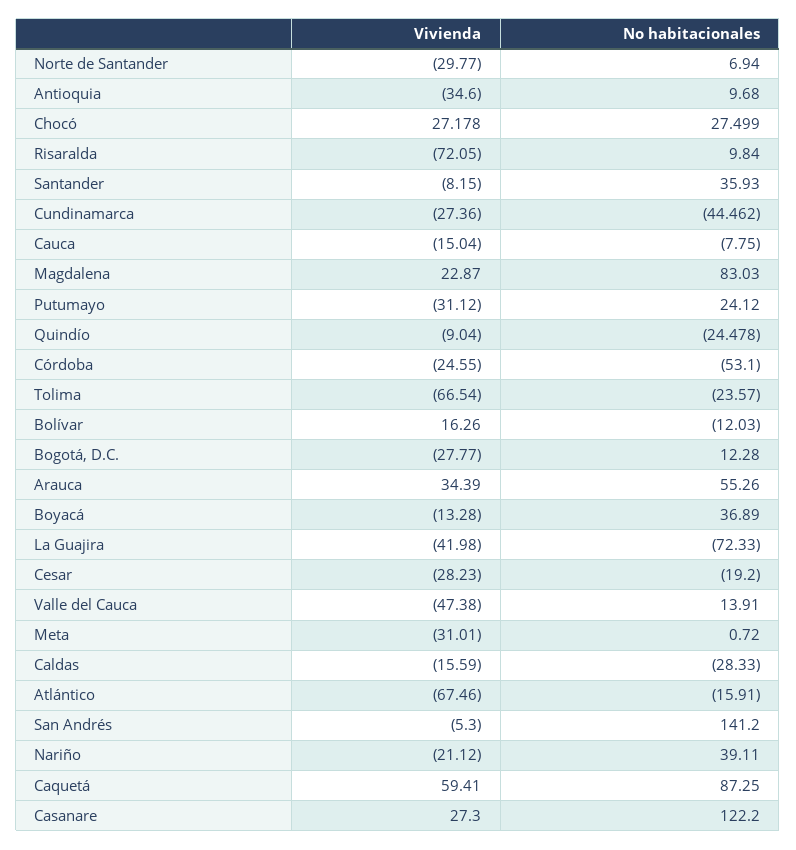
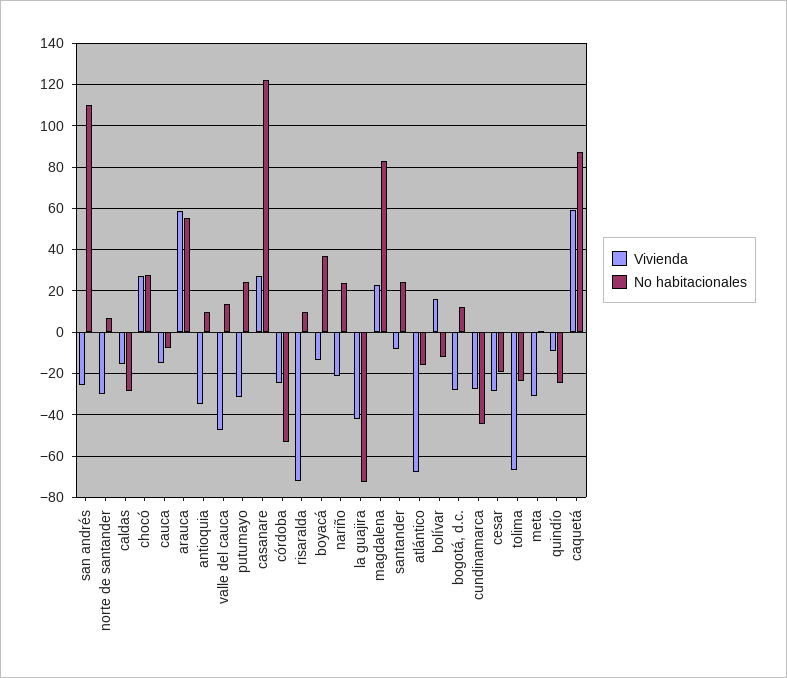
  {
    "Vivienda": {
      "Norte de Santander": -29.77,
      "Antioquia": -34.6,
      "Chocó": 27.178,
      "Risaralda": -72.05,
      "Santander": -8.15,
      "Cundinamarca": -27.36,
      "Cauca": -15.04,
      "Magdalena": 22.87,
      "Putumayo": -31.12,
      "Quindío": -9.04,
      "Córdoba": -24.55,
      "Tolima": -66.54,
      "Bolívar": 16.26,
      "Bogotá, D.C.": -27.77,
-     "Arauca": 34.39,
+     "Arauca": 60,
      "Boyacá": -13.28,
      "La Guajira": -41.98,
      "Cesar": -28.23,
      "Valle del Cauca": -47.38,
      "Meta": -31.01,
      "Caldas": -15.59,
      "Atlántico": -67.46,
-     "San Andrés": -5.3,
+     "San Andrés": -25,
      "Nariño": -21.12,
      "Caquetá": 59.41,
      "Casanare": 27.3
    },
    "No habitacionales": {
      "Norte de Santander": 6.94,
      "Antioquia": 9.68,
      "Chocó": 27.499,
      "Risaralda": 9.84,
-     "Santander": 35.93,
+     "Santander": 25,
      "Cundinamarca": -44.462,
      "Cauca": -7.75,
      "Magdalena": 83.03,
      "Putumayo": 24.12,
      "Quindío": -24.478,
      "Córdoba": -53.1,
      "Tolima": -23.57,
      "Bolívar": -12.03,
      "Bogotá, D.C.": 12.28,
      "Arauca": 55.26,
      "Boyacá": 36.89,
      "La Guajira": -72.33,
      "Cesar": -19.2,
      "Valle del Cauca": 13.91,
      "Meta": 0.72,
      "Caldas": -28.33,
      "Atlántico": -15.91,
-     "San Andrés": 141.2,
+     "San Andrés": 110,
-     "Nariño": 39.11,
+     "Nariño": 25,
      "Caquetá": 87.25,
      "Casanare": 122.2
    }
  }

